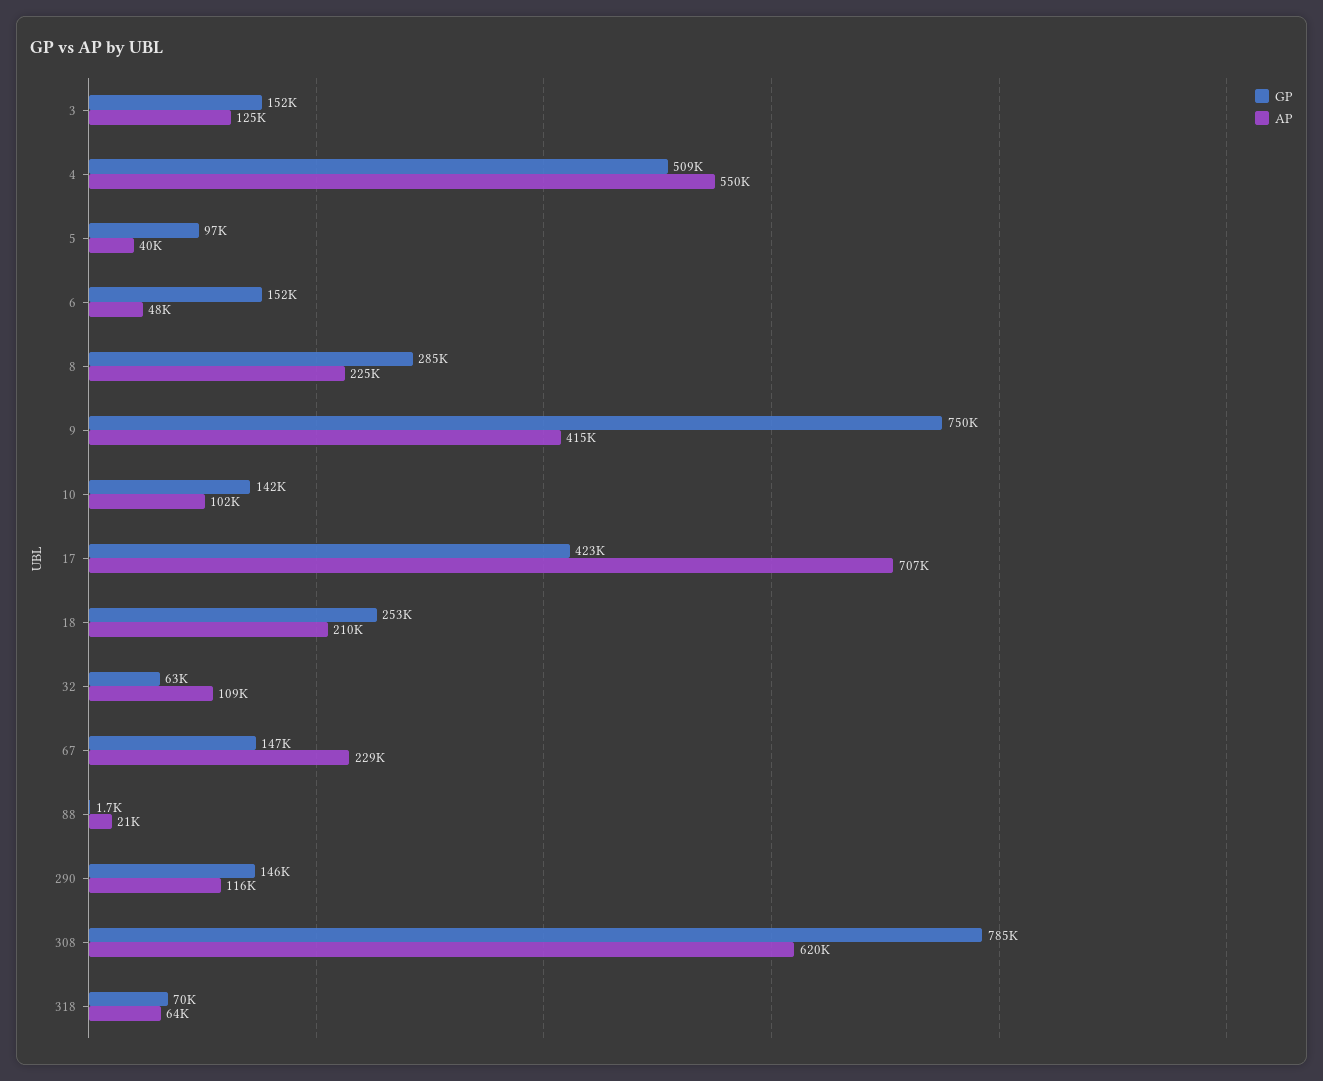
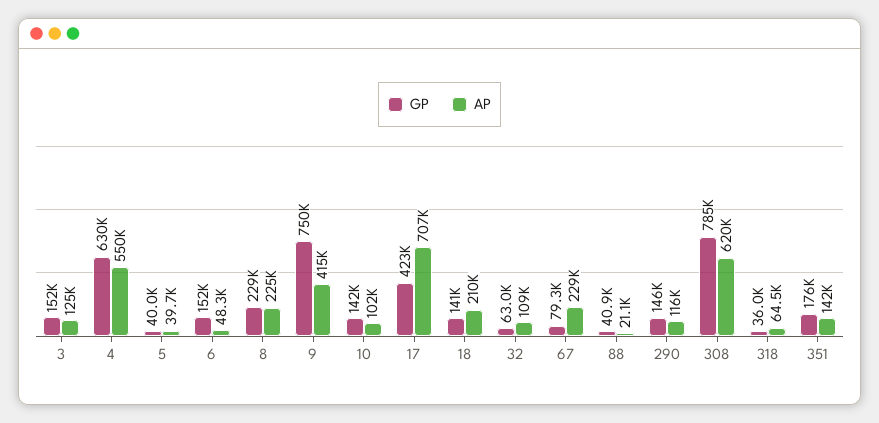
  {
    "GP": {
      "3": 152000,
-     "4": 509000,
+     "4": 630000,
-     "5": 97000,
+     "5": 40000,
      "6": 152000,
-     "8": 285000,
+     "8": 229000,
      "9": 750000,
      "10": 142000,
      "17": 423000,
-     "18": 253000,
+     "18": 141000,
      "32": 63000,
-     "67": 147000,
+     "67": 79300,
-     "88": 1700,
+     "88": 40900,
      "290": 146000,
      "308": 785000,
-     "318": 70000
+     "318": 36000,
+     "351": 176000
    },
    "AP": {
      "3": 125000,
      "4": 550000,
      "5": 39700,
      "6": 48300,
      "8": 225000,
      "9": 415000,
      "10": 102000,
      "17": 707000,
      "18": 210000,
      "32": 109000,
      "67": 229000,
      "88": 21100,
      "290": 116000,
      "308": 620000,
-     "318": 64500
+     "318": 64500,
+     "351": 142000
    }
  }

